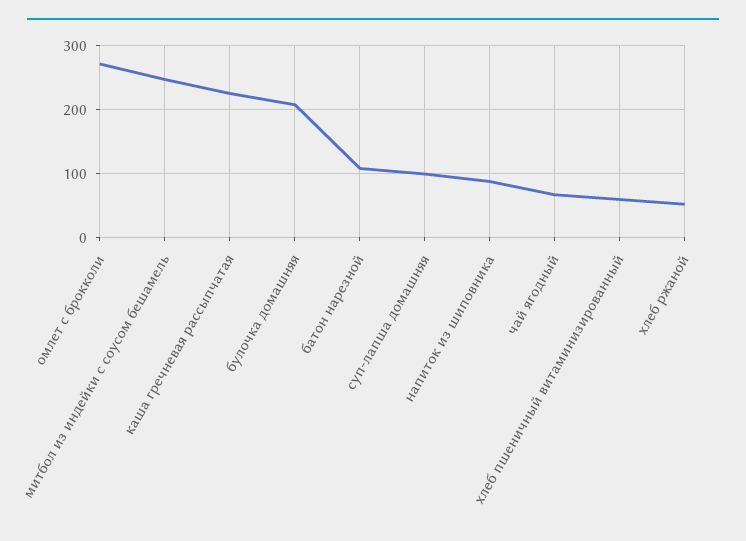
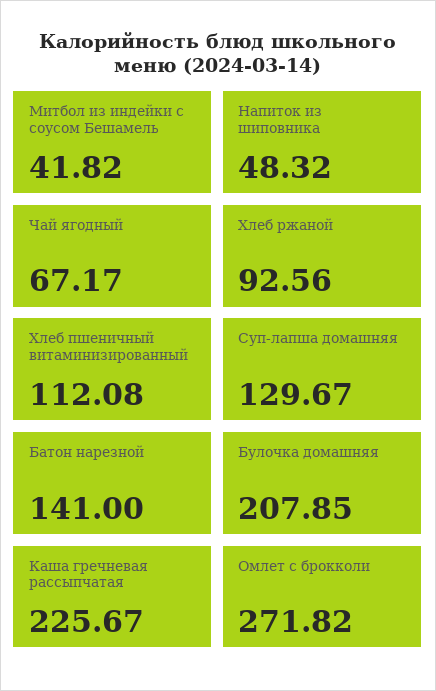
  {
    "омлет с брокколи": 271.82,
-   "митбол из индейки с соусом бешамель": 250,
+   "митбол из индейки с соусом бешамель": 41.82,
    "каша гречневая рассыпчатая": 225.67,
    "булочка домашняя": 207.85,
-   "батон нарезной": 110,
+   "батон нарезной": 141,
-   "суп-лапша домашняя": 100,
+   "суп-лапша домашняя": 129.67,
-   "напиток из шиповника": 90,
+   "напиток из шиповника": 48.32,
    "чай ягодный": 67.17,
-   "хлеб пшеничный витаминизированный": 60,
+   "хлеб пшеничный витаминизированный": 112.08,
-   "хлеб ржаной": 50
+   "хлеб ржаной": 92.56
  }

